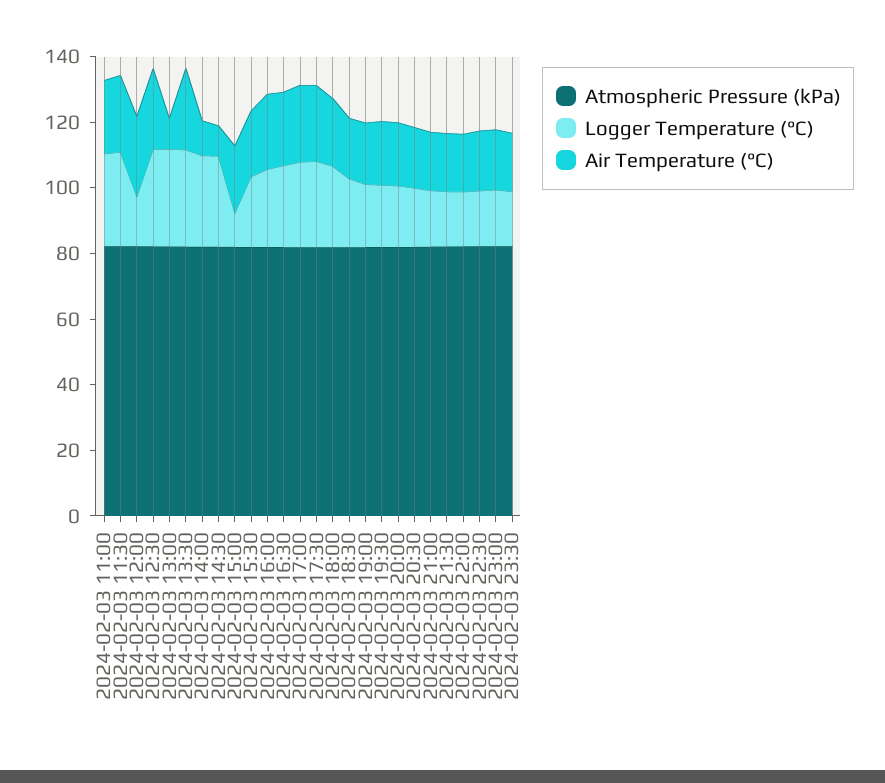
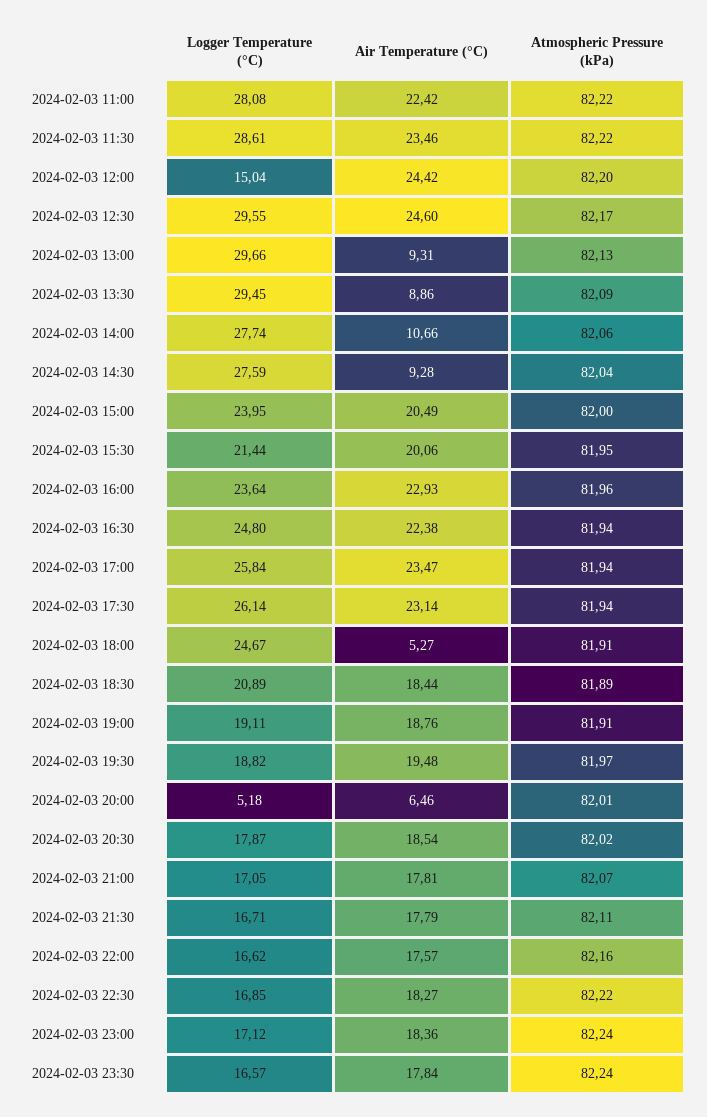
  {
    "Atmospheric Pressure (kPa)": {
      "2024-02-03 11:00": 82.22,
      "2024-02-03 11:30": 82.22,
      "2024-02-03 12:00": 82.2,
      "2024-02-03 12:30": 82.17,
      "2024-02-03 13:00": 82.13,
      "2024-02-03 13:30": 82.09,
      "2024-02-03 14:00": 82.06,
      "2024-02-03 14:30": 82.04,
      "2024-02-03 15:00": 82,
      "2024-02-03 15:30": 81.95,
      "2024-02-03 16:00": 81.96,
      "2024-02-03 16:30": 81.94,
      "2024-02-03 17:00": 81.94,
      "2024-02-03 17:30": 81.94,
      "2024-02-03 18:00": 81.91,
      "2024-02-03 18:30": 81.89,
      "2024-02-03 19:00": 81.91,
      "2024-02-03 19:30": 81.97,
      "2024-02-03 20:00": 82.01,
      "2024-02-03 20:30": 82.02,
      "2024-02-03 21:00": 82.07,
      "2024-02-03 21:30": 82.11,
      "2024-02-03 22:00": 82.16,
      "2024-02-03 22:30": 82.22,
      "2024-02-03 23:00": 82.24,
      "2024-02-03 23:30": 82.24
    },
    "Logger Temperature (°C)": {
      "2024-02-03 11:00": 28.08,
      "2024-02-03 11:30": 28.61,
      "2024-02-03 12:00": 15.04,
      "2024-02-03 12:30": 29.55,
      "2024-02-03 13:00": 29.66,
      "2024-02-03 13:30": 29.45,
      "2024-02-03 14:00": 27.74,
      "2024-02-03 14:30": 27.59,
-     "2024-02-03 15:00": 10,
+     "2024-02-03 15:00": 23.95,
      "2024-02-03 15:30": 21.44,
      "2024-02-03 16:00": 23.64,
      "2024-02-03 16:30": 24.8,
      "2024-02-03 17:00": 25.84,
      "2024-02-03 17:30": 26.14,
      "2024-02-03 18:00": 24.67,
      "2024-02-03 18:30": 20.89,
      "2024-02-03 19:00": 19.11,
      "2024-02-03 19:30": 18.82,
-     "2024-02-03 20:00": 20,
+     "2024-02-03 20:00": 5.18,
      "2024-02-03 20:30": 17.87,
      "2024-02-03 21:00": 17.05,
      "2024-02-03 21:30": 16.71,
      "2024-02-03 22:00": 16.62,
      "2024-02-03 22:30": 16.85,
      "2024-02-03 23:00": 17.12,
      "2024-02-03 23:30": 16.57
    },
    "Air Temperature (°C)": {
      "2024-02-03 11:00": 22.42,
      "2024-02-03 11:30": 23.46,
      "2024-02-03 12:00": 24.42,
      "2024-02-03 12:30": 24.6,
      "2024-02-03 13:00": 9.31,
-     "2024-02-03 13:30": 25,
+     "2024-02-03 13:30": 8.86,
      "2024-02-03 14:00": 10.66,
      "2024-02-03 14:30": 9.28,
      "2024-02-03 15:00": 20.49,
      "2024-02-03 15:30": 20.06,
      "2024-02-03 16:00": 22.93,
      "2024-02-03 16:30": 22.38,
      "2024-02-03 17:00": 23.47,
      "2024-02-03 17:30": 23.14,
-     "2024-02-03 18:00": 20,
+     "2024-02-03 18:00": 5.27,
      "2024-02-03 18:30": 18.44,
      "2024-02-03 19:00": 18.76,
      "2024-02-03 19:30": 19.48,
-     "2024-02-03 20:00": 20,
+     "2024-02-03 20:00": 6.46,
      "2024-02-03 20:30": 18.54,
      "2024-02-03 21:00": 17.81,
      "2024-02-03 21:30": 17.79,
      "2024-02-03 22:00": 17.57,
      "2024-02-03 22:30": 18.27,
      "2024-02-03 23:00": 18.36,
      "2024-02-03 23:30": 17.84
    }
  }

